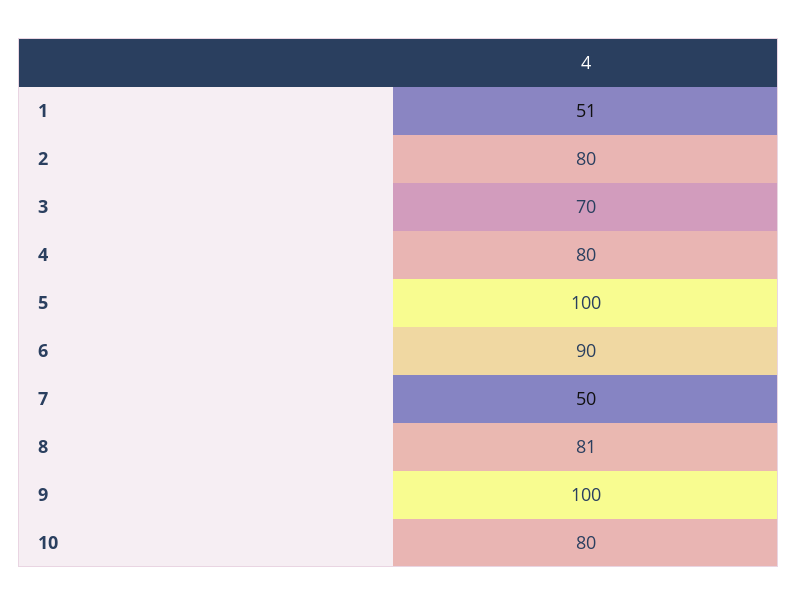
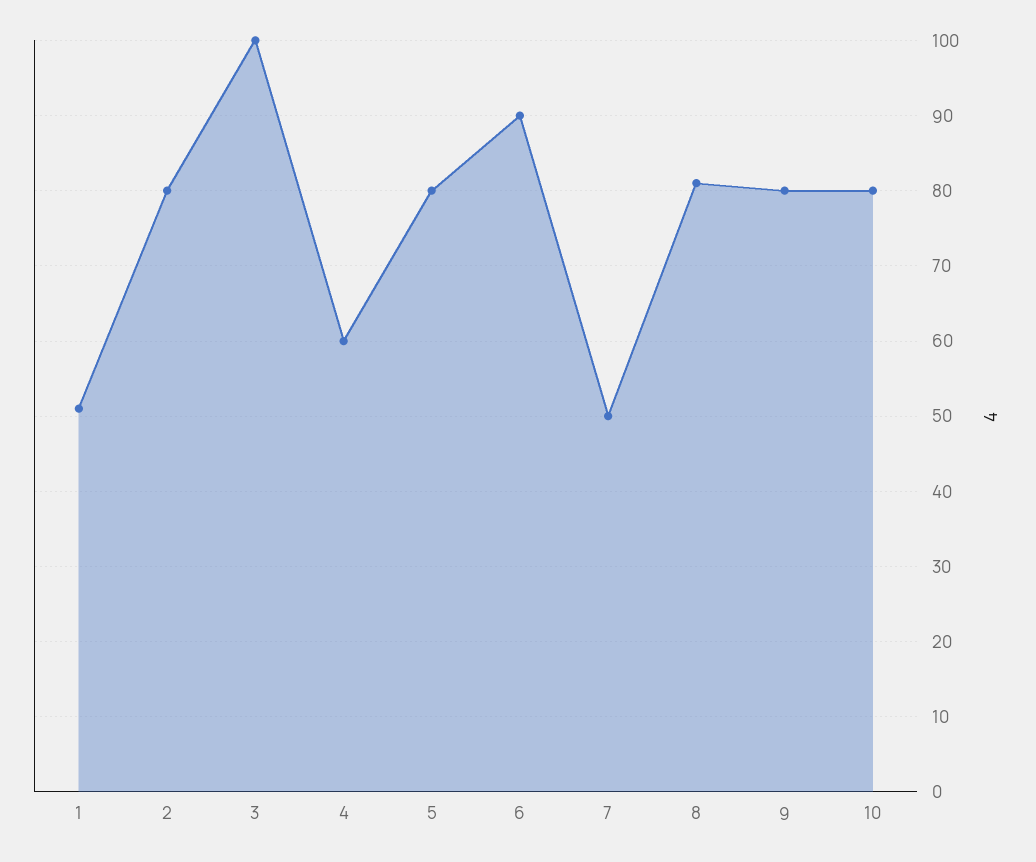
  {
    "1": 51,
    "2": 80,
-   "3": 70,
+   "3": 100,
-   "4": 80,
+   "4": 60,
-   "5": 100,
+   "5": 80,
    "6": 90,
    "7": 50,
    "8": 81,
-   "9": 100,
+   "9": 80,
    "10": 80
  }

